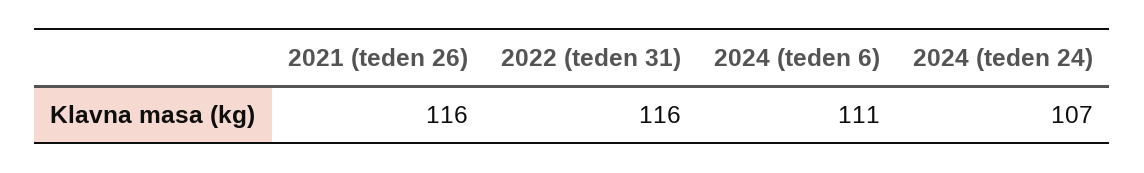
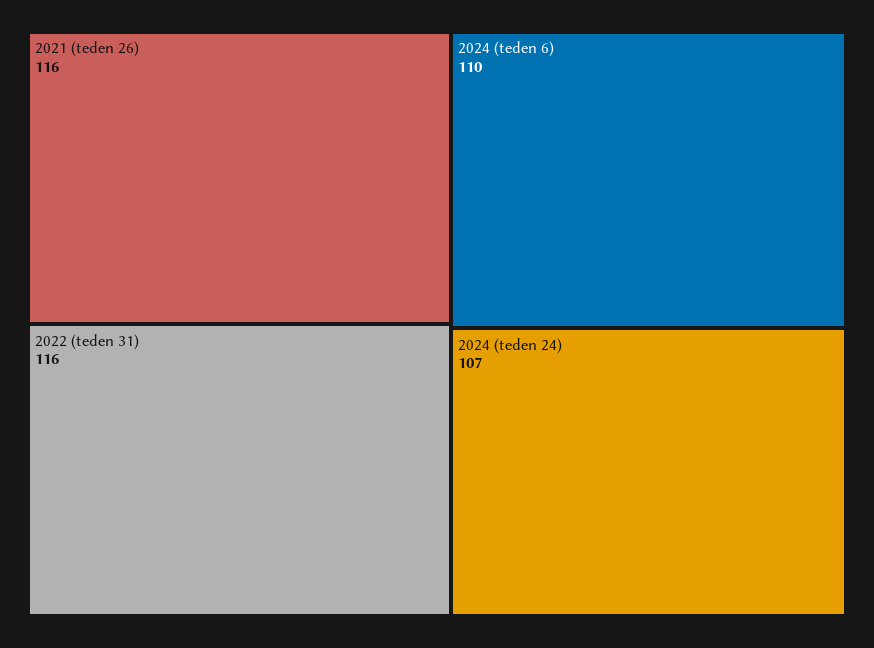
  {
    "2021 (teden 26)": 116,
    "2022 (teden 31)": 116,
-   "2024 (teden 6)": 111,
+   "2024 (teden 6)": 110,
    "2024 (teden 24)": 107
  }

